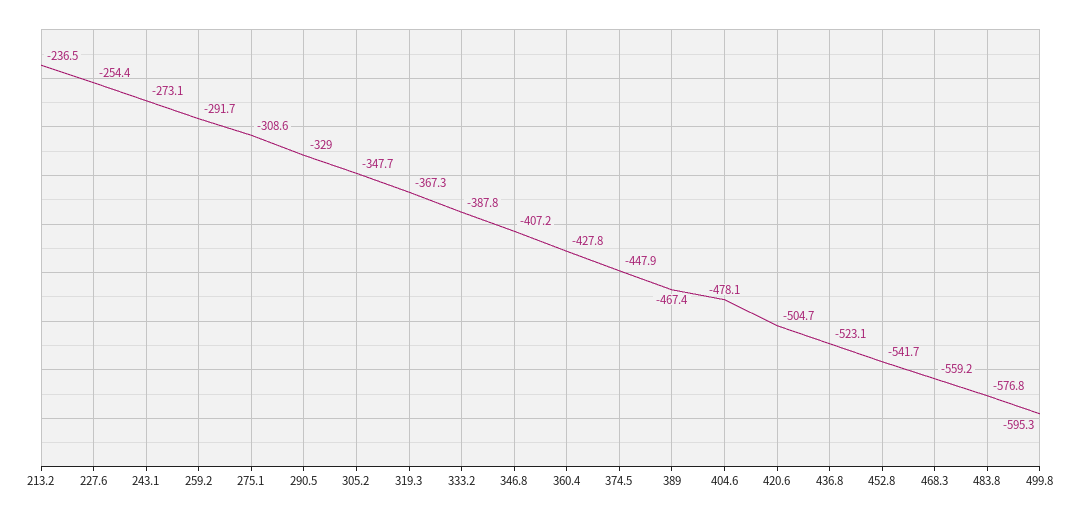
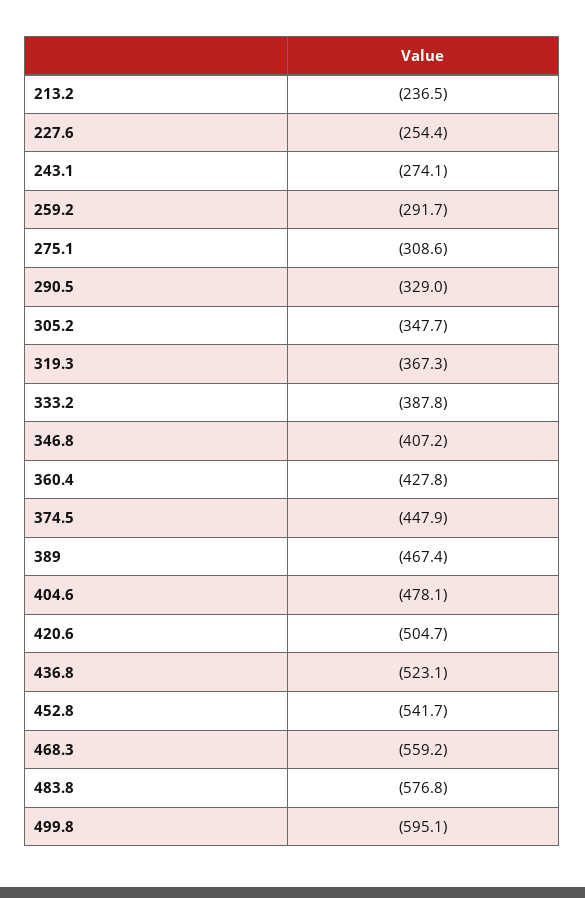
  {
    "213.2": -236.5,
    "227.6": -254.4,
-   "243.1": -273.1,
+   "243.1": -274.1,
    "259.2": -291.7,
    "275.1": -308.6,
    "290.5": -329,
    "305.2": -347.7,
    "319.3": -367.3,
    "333.2": -387.8,
    "346.8": -407.2,
    "360.4": -427.8,
    "374.5": -447.9,
    "389": -467.4,
    "404.6": -478.1,
    "420.6": -504.7,
    "436.8": -523.1,
    "452.8": -541.7,
    "468.3": -559.2,
    "483.8": -576.8,
-   "499.8": -595.3
+   "499.8": -595.1
  }

